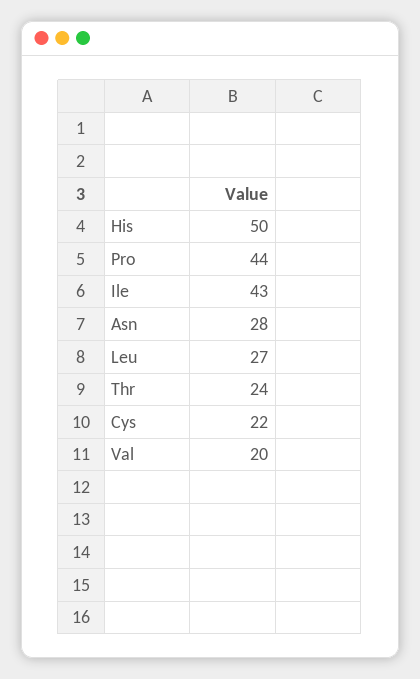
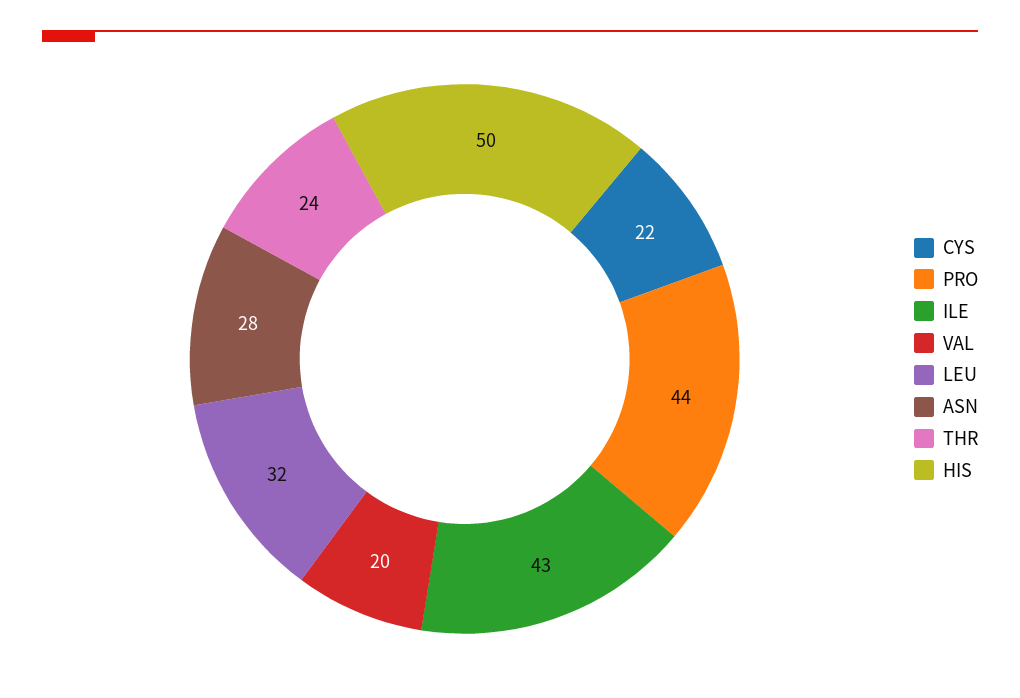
  {
    "His": 50,
    "Pro": 44,
    "Ile": 43,
    "Asn": 28,
-   "Leu": 27,
+   "Leu": 32,
    "Thr": 24,
    "Cys": 22,
    "Val": 20
  }

